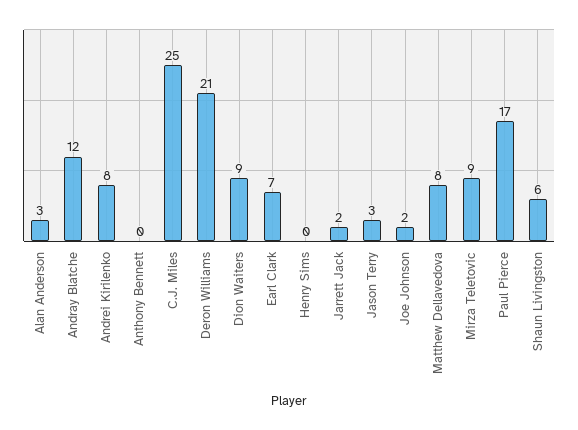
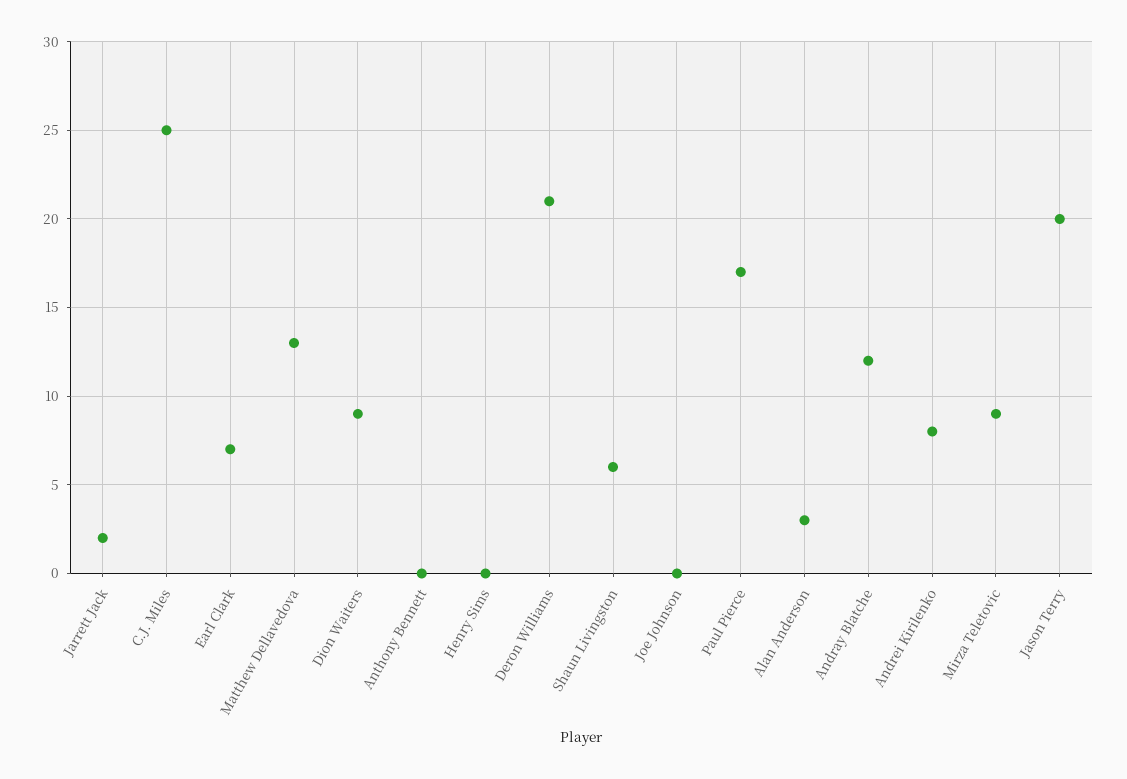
  {
    "Alan Anderson": 3,
    "Andray Blatche": 12,
    "Andrei Kirilenko": 8,
    "Anthony Bennett": 0,
    "C.J. Miles": 25,
    "Deron Williams": 21,
    "Dion Waiters": 9,
    "Earl Clark": 7,
    "Henry Sims": 0,
    "Jarrett Jack": 2,
-   "Jason Terry": 3,
+   "Jason Terry": 20,
-   "Joe Johnson": 2,
+   "Joe Johnson": 0,
-   "Matthew Dellavedova": 8,
+   "Matthew Dellavedova": 13,
    "Mirza Teletovic": 9,
    "Paul Pierce": 17,
    "Shaun Livingston": 6
  }

